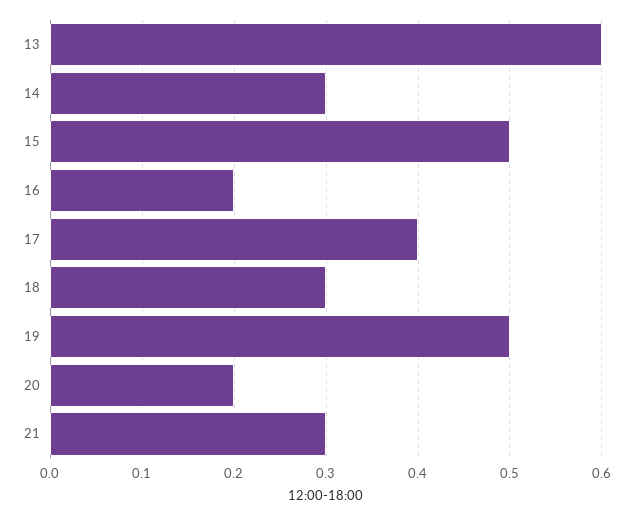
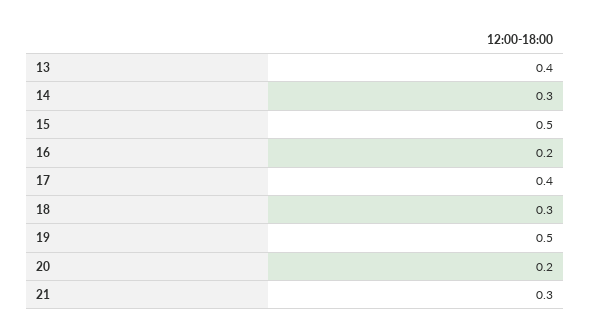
  {
-   "13": 0.6,
+   "13": 0.4,
    "14": 0.3,
    "15": 0.5,
    "16": 0.2,
    "17": 0.4,
    "18": 0.3,
    "19": 0.5,
    "20": 0.2,
    "21": 0.3
  }

